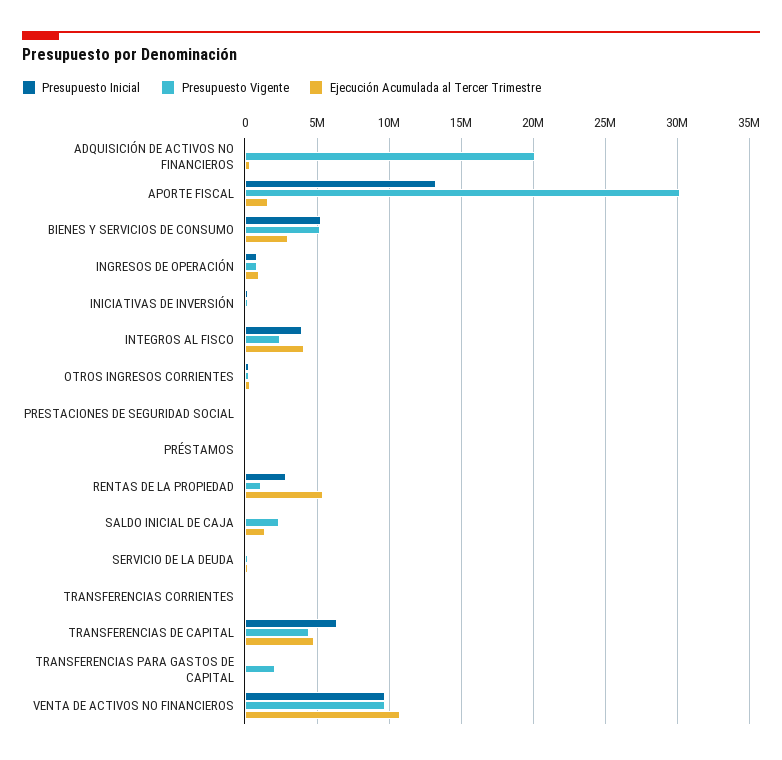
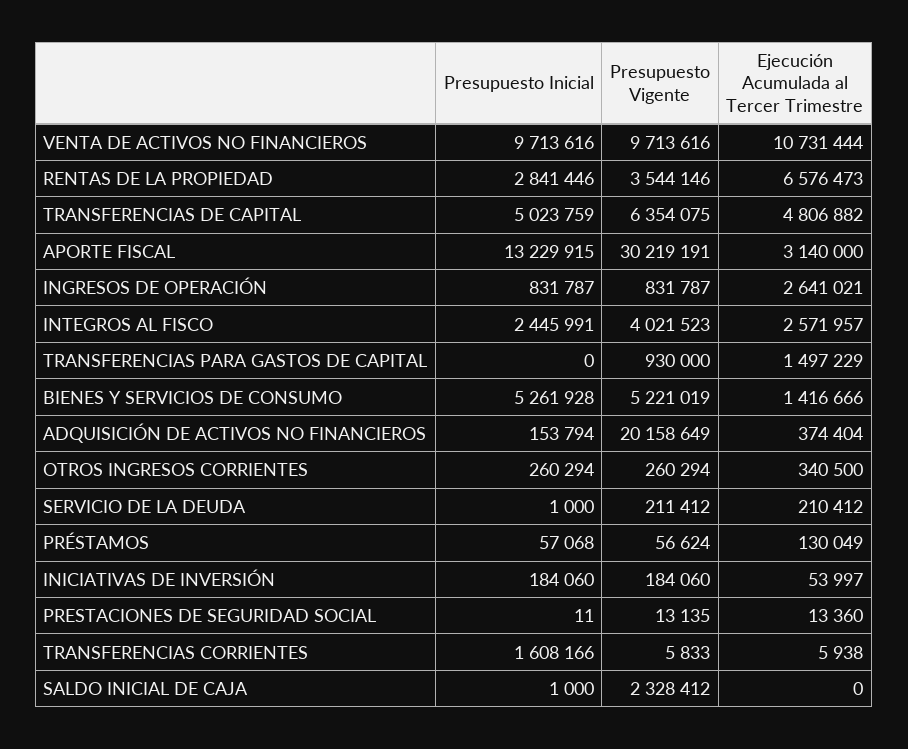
  {
    "Presupuesto Inicial": {
      "ADQUISICIÓN DE ACTIVOS NO FINANCIEROS": 153794,
      "APORTE FISCAL": 13229915,
      "BIENES Y SERVICIOS DE CONSUMO": 5261928,
      "INGRESOS DE OPERACIÓN": 831787,
      "INICIATIVAS DE INVERSIÓN": 184060,
-     "INTEGROS AL FISCO": 4000000,
+     "INTEGROS AL FISCO": 2445991,
      "OTROS INGRESOS CORRIENTES": 260294,
      "PRESTACIONES DE SEGURIDAD SOCIAL": 11,
      "PRÉSTAMOS": 57068,
      "RENTAS DE LA PROPIEDAD": 2841446,
      "SALDO INICIAL DE CAJA": 1000,
      "SERVICIO DE LA DEUDA": 1000,
-     "TRANSFERENCIAS CORRIENTES": 0,
+     "TRANSFERENCIAS CORRIENTES": 1608166,
-     "TRANSFERENCIAS DE CAPITAL": 6500000,
+     "TRANSFERENCIAS DE CAPITAL": 5023759,
      "TRANSFERENCIAS PARA GASTOS DE CAPITAL": 0,
      "VENTA DE ACTIVOS NO FINANCIEROS": 9713616
    },
    "Presupuesto Vigente": {
      "ADQUISICIÓN DE ACTIVOS NO FINANCIEROS": 20158649,
      "APORTE FISCAL": 30219191,
      "BIENES Y SERVICIOS DE CONSUMO": 5221019,
      "INGRESOS DE OPERACIÓN": 831787,
      "INICIATIVAS DE INVERSIÓN": 184060,
-     "INTEGROS AL FISCO": 2500000,
+     "INTEGROS AL FISCO": 4021523,
      "OTROS INGRESOS CORRIENTES": 260294,
      "PRESTACIONES DE SEGURIDAD SOCIAL": 13135,
      "PRÉSTAMOS": 56624,
-     "RENTAS DE LA PROPIEDAD": 1000000,
+     "RENTAS DE LA PROPIEDAD": 3544146,
      "SALDO INICIAL DE CAJA": 2328412,
      "SERVICIO DE LA DEUDA": 211412,
      "TRANSFERENCIAS CORRIENTES": 5833,
-     "TRANSFERENCIAS DE CAPITAL": 4500000,
+     "TRANSFERENCIAS DE CAPITAL": 6354075,
-     "TRANSFERENCIAS PARA GASTOS DE CAPITAL": 2000000,
+     "TRANSFERENCIAS PARA GASTOS DE CAPITAL": 930000,
      "VENTA DE ACTIVOS NO FINANCIEROS": 9713616
    },
    "Ejecución Acumulada al Tercer Trimestre": {
      "ADQUISICIÓN DE ACTIVOS NO FINANCIEROS": 374404,
-     "APORTE FISCAL": 1500000,
+     "APORTE FISCAL": 3140000,
-     "BIENES Y SERVICIOS DE CONSUMO": 3000000,
+     "BIENES Y SERVICIOS DE CONSUMO": 1416666,
-     "INGRESOS DE OPERACIÓN": 1000000,
+     "INGRESOS DE OPERACIÓN": 2641021,
      "INICIATIVAS DE INVERSIÓN": 53997,
-     "INTEGROS AL FISCO": 4000000,
+     "INTEGROS AL FISCO": 2571957,
      "OTROS INGRESOS CORRIENTES": 340500,
      "PRESTACIONES DE SEGURIDAD SOCIAL": 13360,
      "PRÉSTAMOS": 130049,
-     "RENTAS DE LA PROPIEDAD": 5500000,
+     "RENTAS DE LA PROPIEDAD": 6576473,
-     "SALDO INICIAL DE CAJA": 1500000,
+     "SALDO INICIAL DE CAJA": 0,
      "SERVICIO DE LA DEUDA": 210412,
      "TRANSFERENCIAS CORRIENTES": 5938,
      "TRANSFERENCIAS DE CAPITAL": 4806882,
-     "TRANSFERENCIAS PARA GASTOS DE CAPITAL": 0,
+     "TRANSFERENCIAS PARA GASTOS DE CAPITAL": 1497229,
      "VENTA DE ACTIVOS NO FINANCIEROS": 10731444
    }
  }

